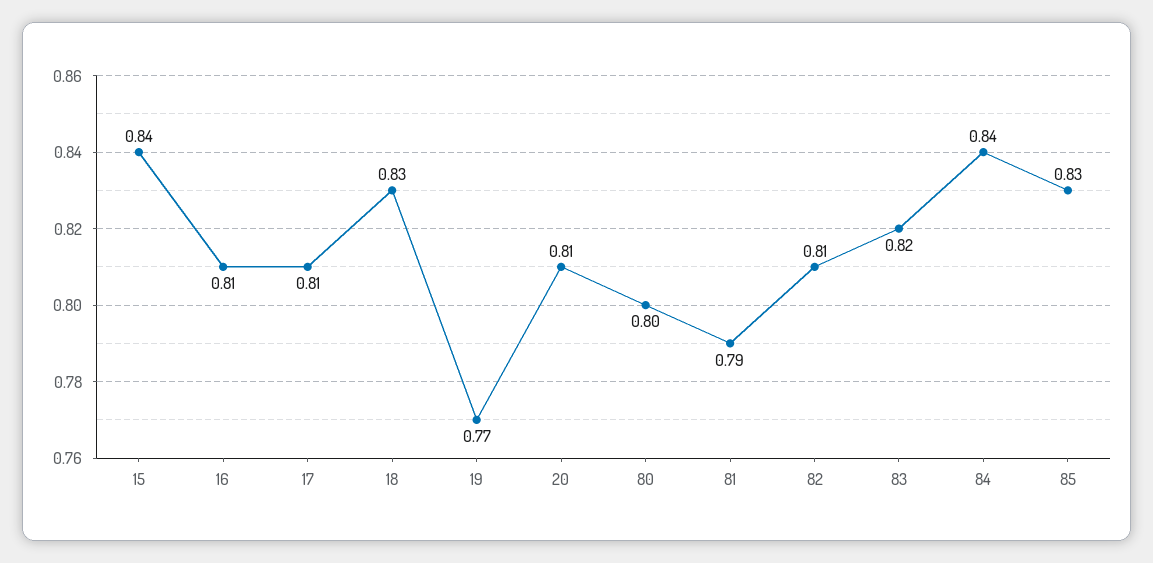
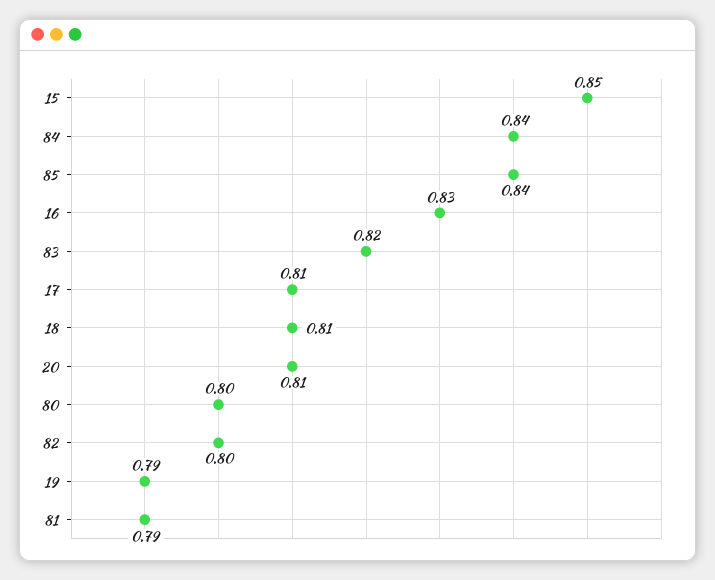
  {
-   "15": 0.84,
+   "15": 0.85,
-   "16": 0.81,
+   "16": 0.83,
    "17": 0.81,
-   "18": 0.83,
+   "18": 0.81,
-   "19": 0.77,
+   "19": 0.79,
    "20": 0.81,
    "80": 0.8,
    "81": 0.79,
-   "82": 0.81,
+   "82": 0.8,
    "83": 0.82,
    "84": 0.84,
-   "85": 0.83
+   "85": 0.84
  }

